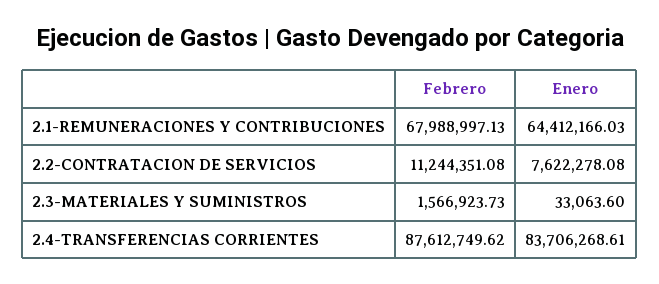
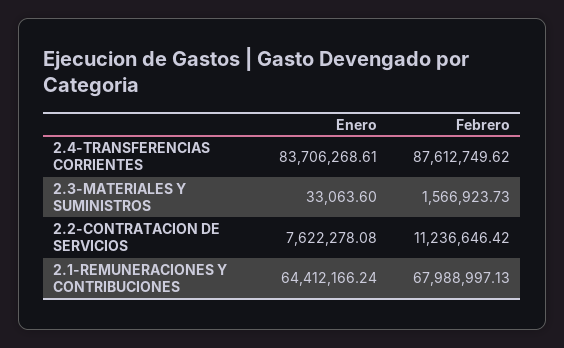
  {
    "Febrero": {
      "2.1-REMUNERACIONES Y CONTRIBUCIONES": 67988997.13,
-     "2.2-CONTRATACION DE SERVICIOS": 11244351.08,
+     "2.2-CONTRATACION DE SERVICIOS": 11236646.42,
      "2.3-MATERIALES Y SUMINISTROS": 1566923.73,
      "2.4-TRANSFERENCIAS CORRIENTES": 87612749.62
    },
    "Enero": {
-     "2.1-REMUNERACIONES Y CONTRIBUCIONES": 64412166.03,
+     "2.1-REMUNERACIONES Y CONTRIBUCIONES": 64412166.24,
      "2.2-CONTRATACION DE SERVICIOS": 7622278.08,
      "2.3-MATERIALES Y SUMINISTROS": 33063.6,
      "2.4-TRANSFERENCIAS CORRIENTES": 83706268.61
    }
  }

